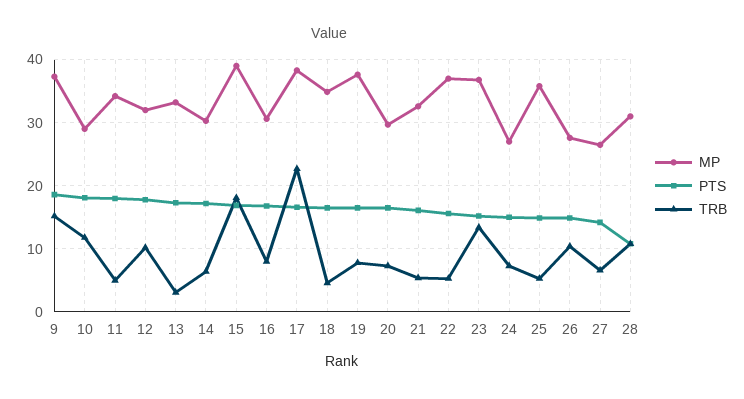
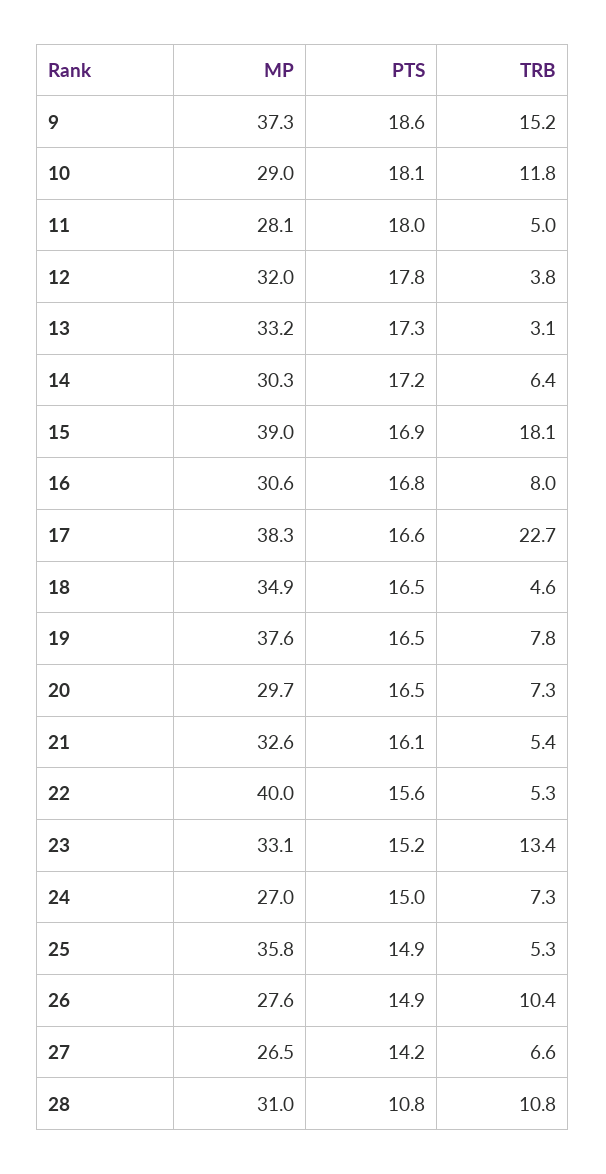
  {
    "MP": {
      "9": 37.3,
      "10": 29,
-     "11": 34,
+     "11": 28.1,
      "12": 32,
      "13": 33.2,
      "14": 30.3,
      "15": 39,
      "16": 30.6,
      "17": 38.3,
      "18": 34.9,
      "19": 37.6,
      "20": 29.7,
      "21": 32.6,
-     "22": 37,
+     "22": 40,
-     "23": 37,
+     "23": 33.1,
      "24": 27,
      "25": 35.8,
      "26": 27.6,
      "27": 26.5,
      "28": 31
    },
    "PTS": {
      "9": 18.6,
      "10": 18.1,
      "11": 18,
      "12": 17.8,
      "13": 17.3,
      "14": 17.2,
      "15": 16.9,
      "16": 16.8,
      "17": 16.6,
      "18": 16.5,
      "19": 16.5,
      "20": 16.5,
      "21": 16.1,
      "22": 15.6,
      "23": 15.2,
      "24": 15,
      "25": 14.9,
      "26": 14.9,
      "27": 14.2,
      "28": 10.8
    },
    "TRB": {
      "9": 15.2,
      "10": 11.8,
      "11": 5,
-     "12": 10,
+     "12": 3.8,
      "13": 3.1,
      "14": 6.4,
      "15": 18.1,
      "16": 8,
      "17": 22.7,
      "18": 4.6,
      "19": 7.8,
      "20": 7.3,
      "21": 5.4,
      "22": 5.3,
      "23": 13.4,
      "24": 7.3,
      "25": 5.3,
      "26": 10.4,
      "27": 6.6,
      "28": 10.8
    }
  }

